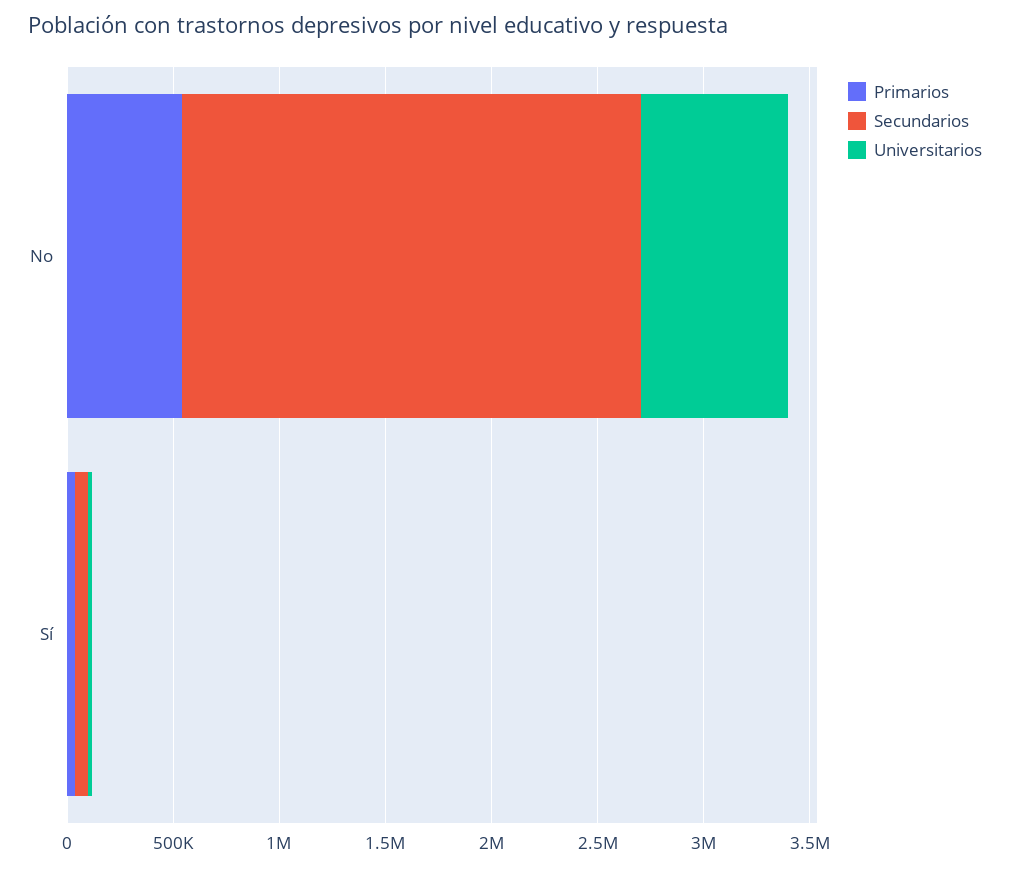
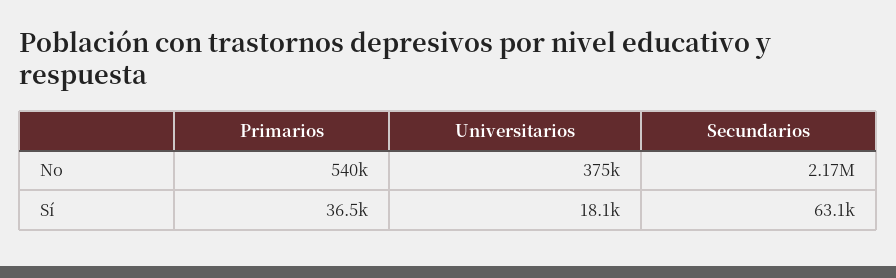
  {
    "Primarios": {
      "No": 540000,
      "Sí": 36500
    },
    "Secundarios": {
      "No": 2170000,
      "Sí": 63100
    },
    "Universitarios": {
-     "No": 700000,
+     "No": 375000,
      "Sí": 18100
    }
  }

